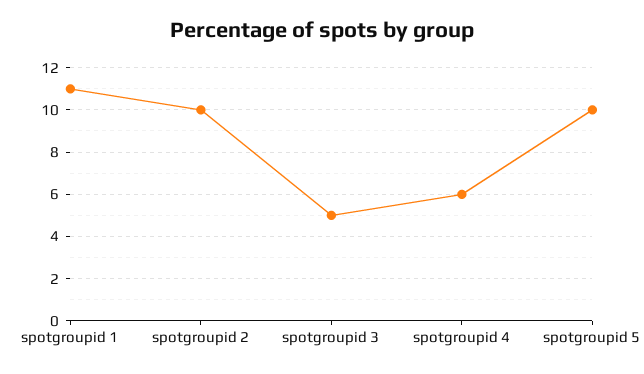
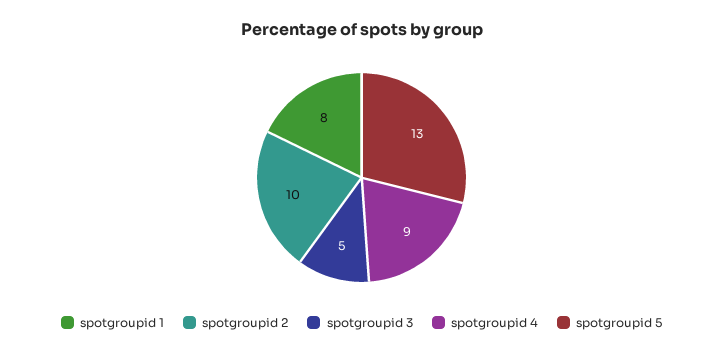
  {
-   "spotgroupid 1": 11,
+   "spotgroupid 1": 8,
    "spotgroupid 2": 10,
    "spotgroupid 3": 5,
-   "spotgroupid 4": 6,
+   "spotgroupid 4": 9,
-   "spotgroupid 5": 10
+   "spotgroupid 5": 13
  }

